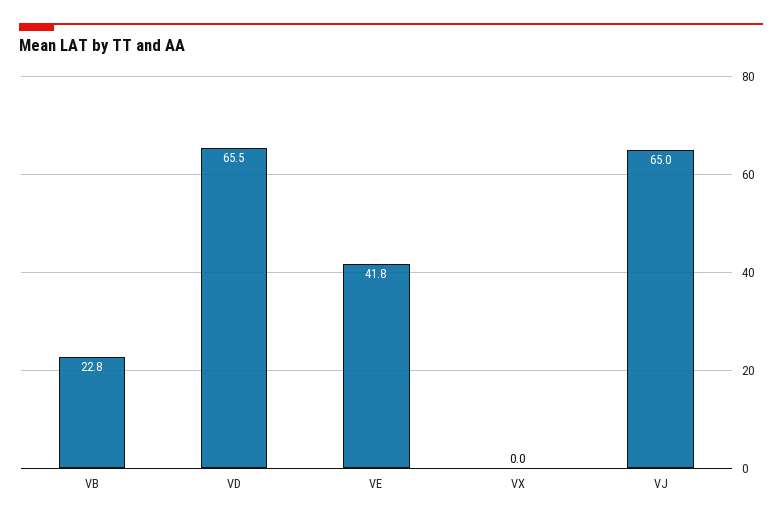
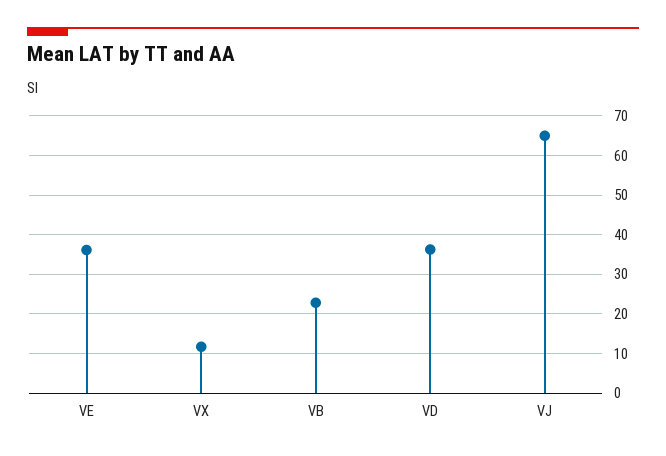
  {
    "VB": 22.8,
-   "VD": 65.5,
+   "VD": 36,
-   "VE": 41.8,
+   "VE": 36,
-   "VX": 0,
+   "VX": 12,
    "VJ": 65
  }

